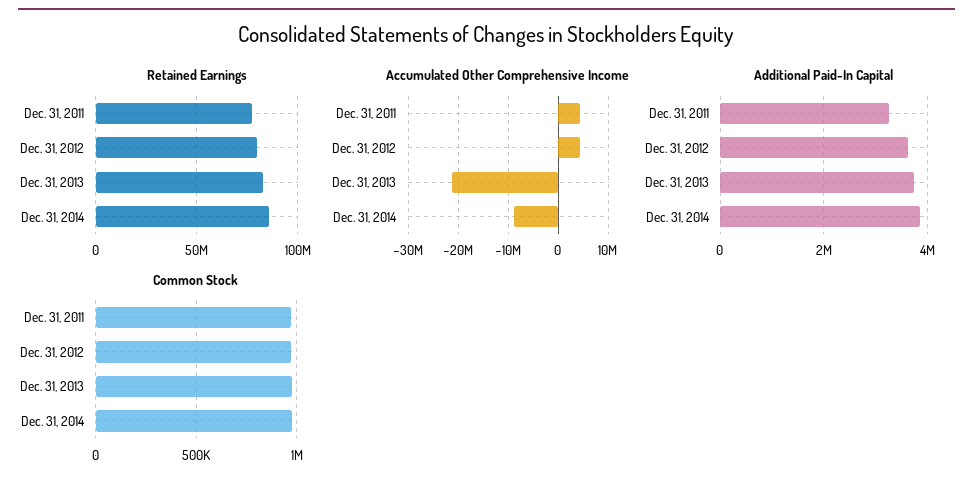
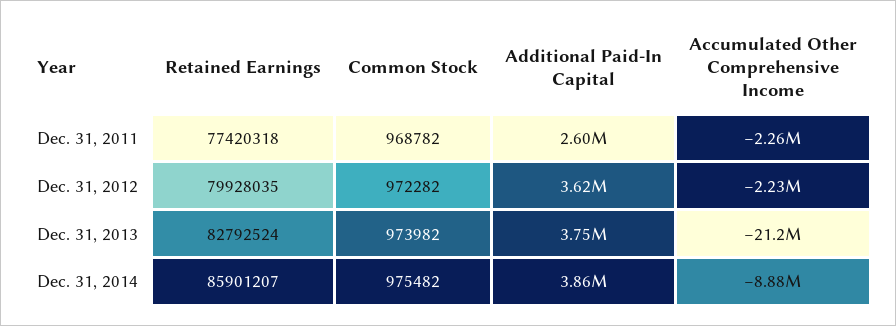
  {
    "Retained Earnings": {
      "Dec. 31, 2011": 77420318,
      "Dec. 31, 2012": 79928035,
      "Dec. 31, 2013": 82792524,
      "Dec. 31, 2014": 85901207
    },
    "Accumulated Other Comprehensive Income": {
-     "Dec. 31, 2011": 4000000,
+     "Dec. 31, 2011": -2260000,
-     "Dec. 31, 2012": 4000000,
+     "Dec. 31, 2012": -2230000,
      "Dec. 31, 2013": -21200000,
      "Dec. 31, 2014": -8880000
    },
    "Additional Paid-In Capital": {
-     "Dec. 31, 2011": 3200000,
+     "Dec. 31, 2011": 2600000,
      "Dec. 31, 2012": 3620000,
      "Dec. 31, 2013": 3750000,
      "Dec. 31, 2014": 3860000
    },
    "Common Stock": {
      "Dec. 31, 2011": 968782,
      "Dec. 31, 2012": 972282,
      "Dec. 31, 2013": 973982,
      "Dec. 31, 2014": 975482
    }
  }

